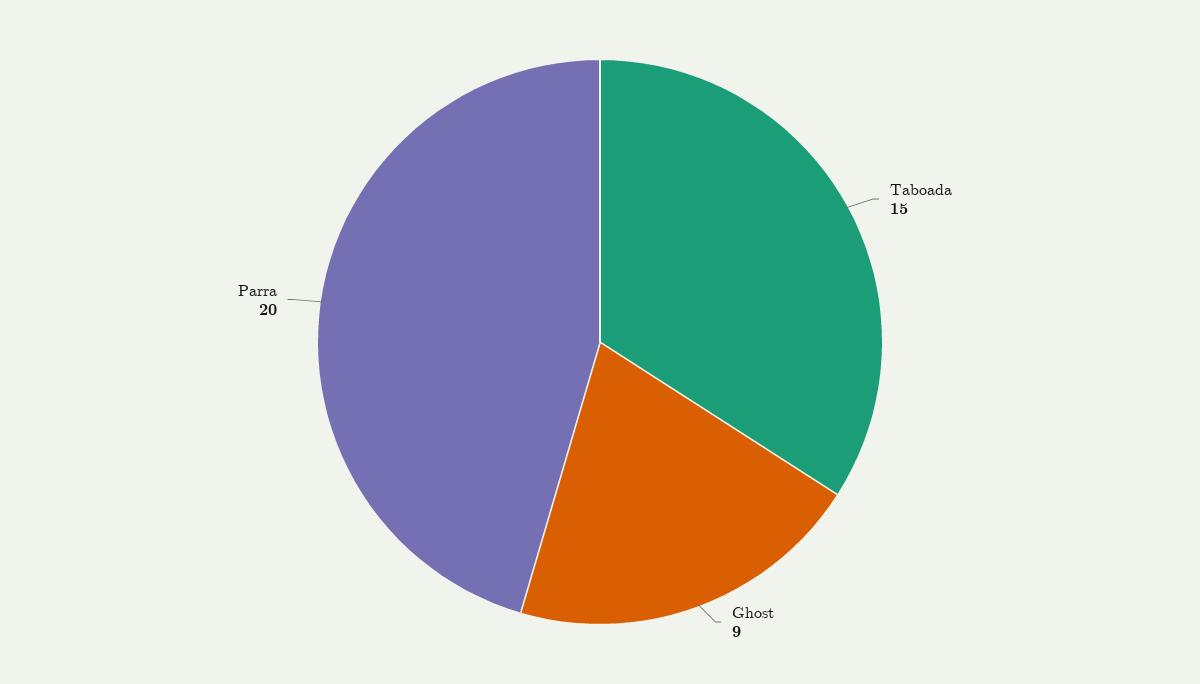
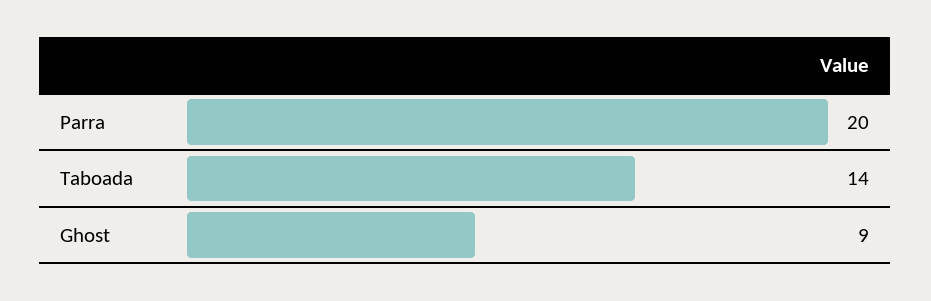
  {
-   "Taboada": 15,
+   "Taboada": 14,
    "Ghost": 9,
    "Parra": 20
  }

